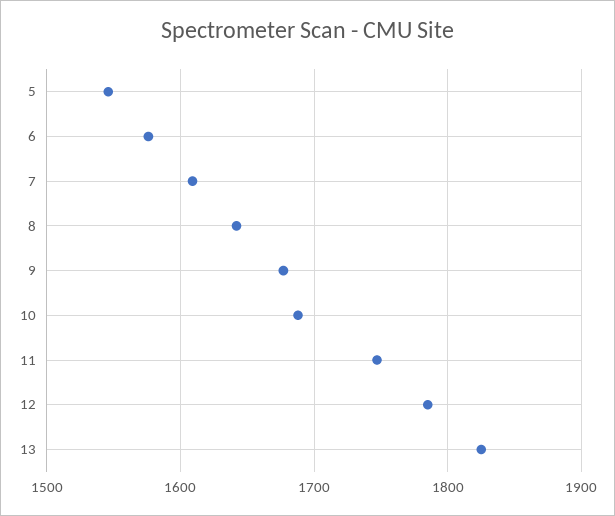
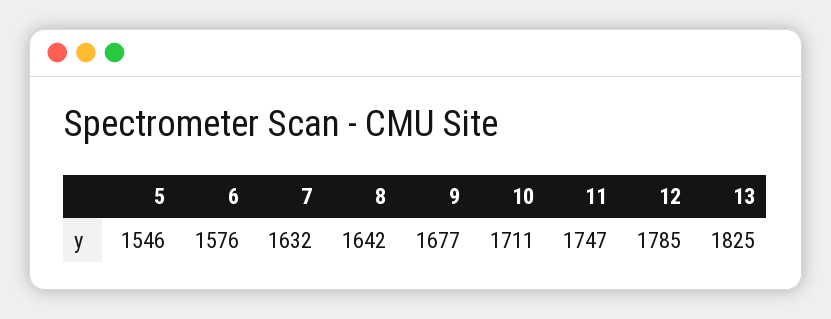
  {
    "5": 1546,
    "6": 1576,
-   "7": 1610,
+   "7": 1632,
    "8": 1642,
    "9": 1677,
-   "10": 1690,
+   "10": 1711,
    "11": 1747,
    "12": 1785,
    "13": 1825
  }

